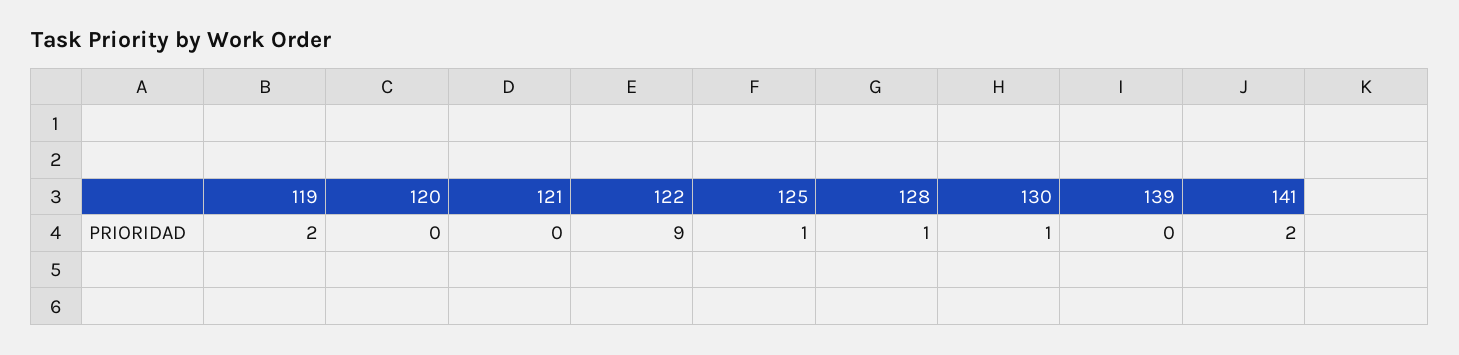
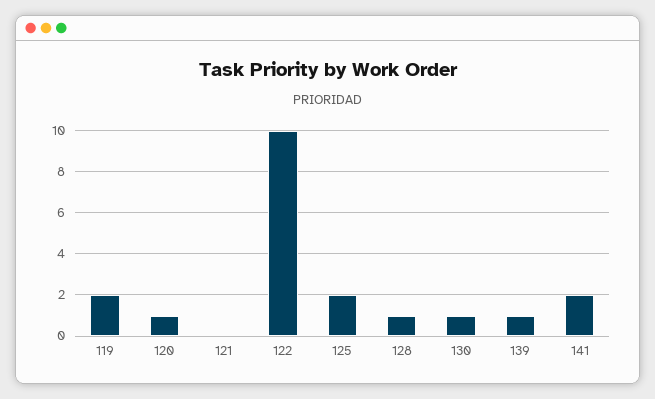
  {
    "119": 2,
-   "120": 0,
+   "120": 1,
    "121": 0,
-   "122": 9,
+   "122": 10,
-   "125": 1,
+   "125": 2,
    "128": 1,
    "130": 1,
-   "139": 0,
+   "139": 1,
    "141": 2
  }

